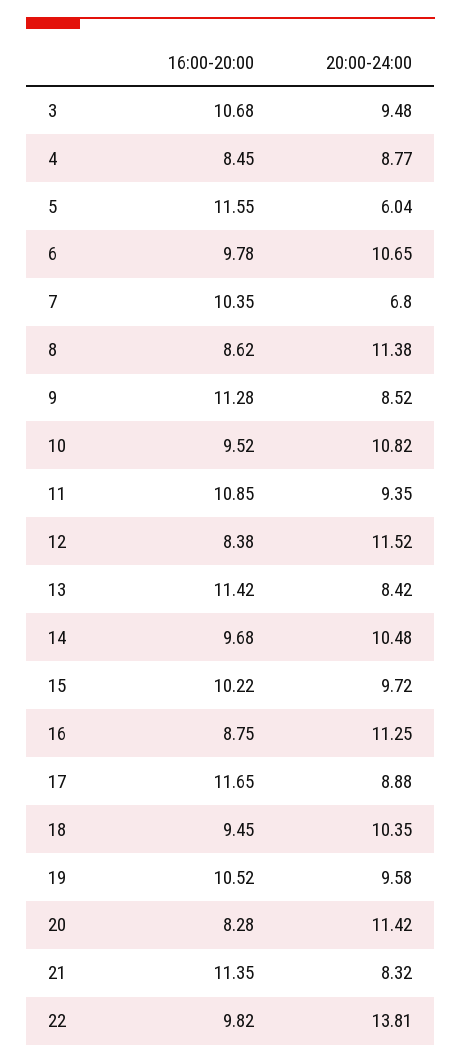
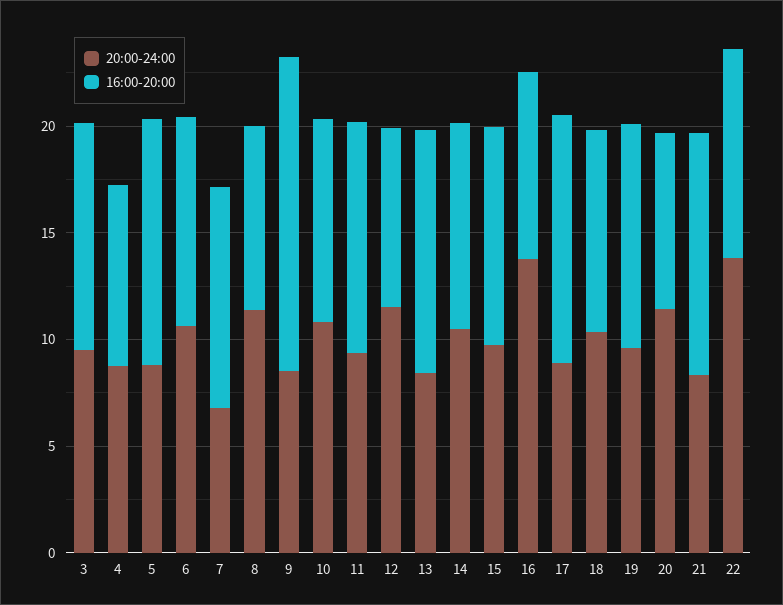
  {
    "16:00-20:00": {
      "3": 10.68,
      "4": 8.45,
      "5": 11.55,
      "6": 9.78,
      "7": 10.35,
      "8": 8.62,
-     "9": 11.28,
+     "9": 15,
      "10": 9.52,
      "11": 10.85,
      "12": 8.38,
      "13": 11.42,
      "14": 9.68,
      "15": 10.22,
      "16": 8.75,
      "17": 11.65,
      "18": 9.45,
      "19": 10.52,
      "20": 8.28,
      "21": 11.35,
      "22": 9.82
    },
    "20:00-24:00": {
      "3": 9.48,
      "4": 8.77,
-     "5": 6.04,
+     "5": 9,
      "6": 10.65,
      "7": 6.8,
      "8": 11.38,
      "9": 8.52,
      "10": 10.82,
      "11": 9.35,
      "12": 11.52,
      "13": 8.42,
      "14": 10.48,
      "15": 9.72,
-     "16": 11.25,
+     "16": 14,
      "17": 8.88,
      "18": 10.35,
      "19": 9.58,
      "20": 11.42,
      "21": 8.32,
      "22": 13.81
    }
  }

